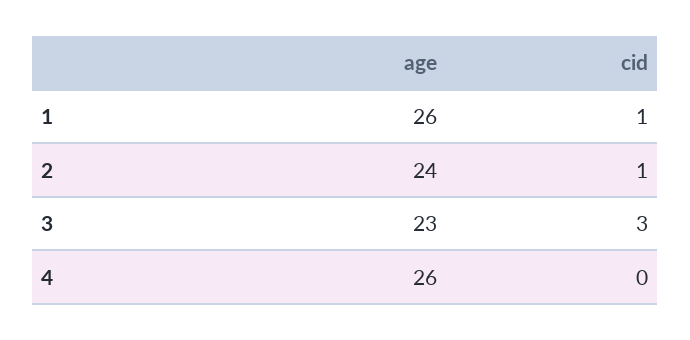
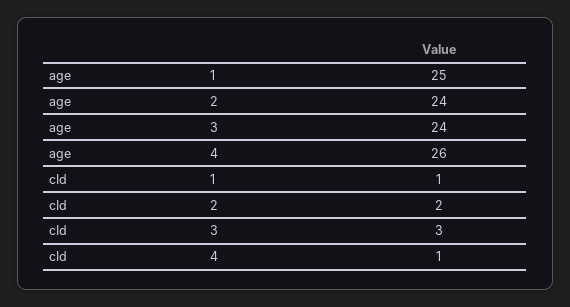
  {
    "age": {
-     "1": 26,
+     "1": 25,
      "2": 24,
-     "3": 23,
+     "3": 24,
      "4": 26
    },
    "cid": {
      "1": 1,
-     "2": 1,
+     "2": 2,
      "3": 3,
-     "4": 0
+     "4": 1
    }
  }

